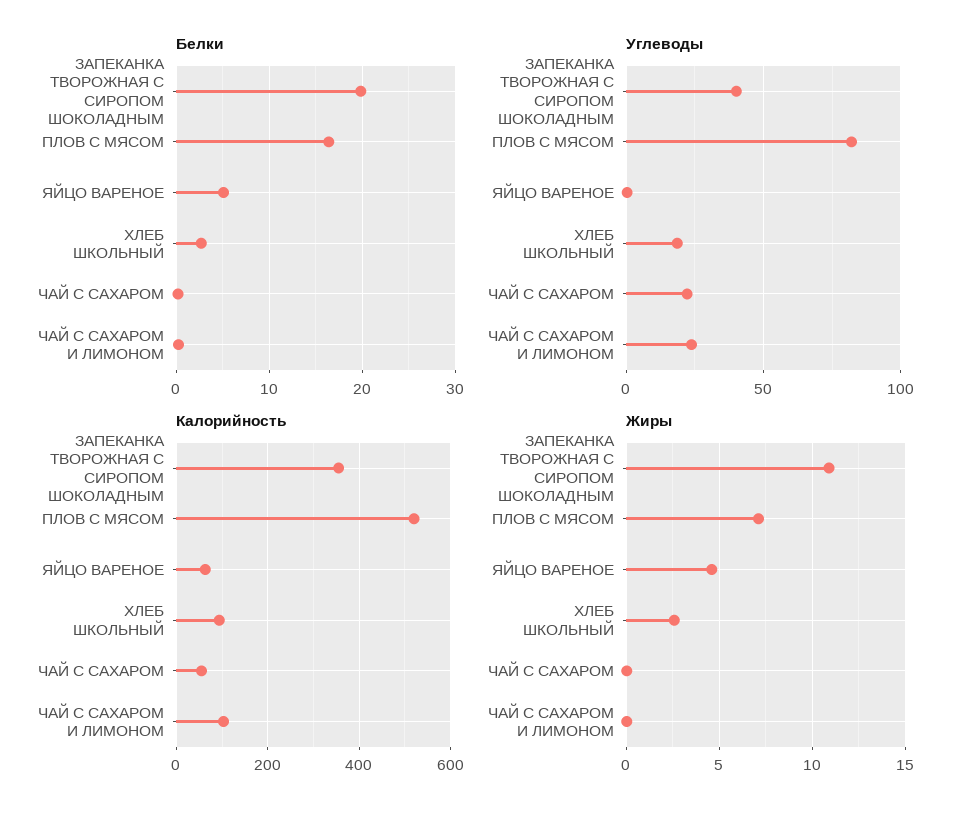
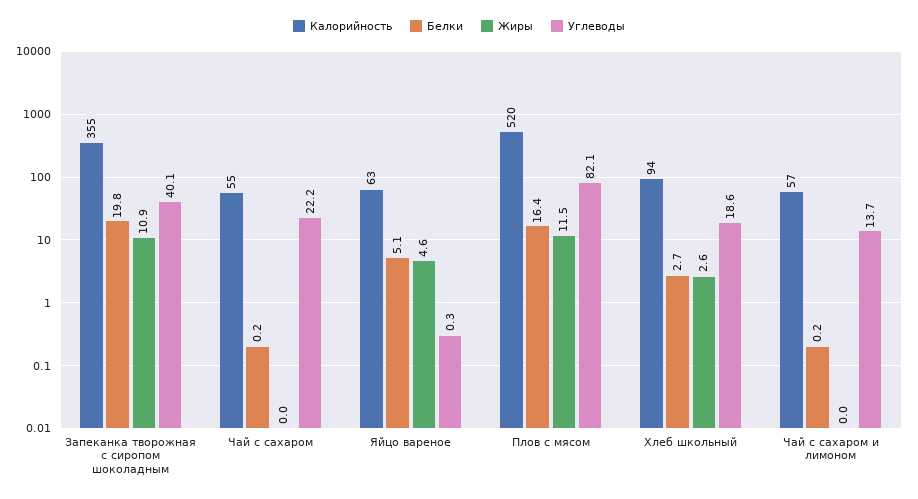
  {
    "Белки": {
      "ЗАПЕКАНКА ТВОРОЖНАЯ С СИРОПОМ ШОКОЛАДНЫМ": 19.8,
      "ПЛОВ С МЯСОМ": 16.4,
      "ЯЙЦО ВАРЕНОЕ": 5.1,
      "ХЛЕБ ШКОЛЬНЫЙ": 2.7,
      "ЧАЙ С САХАРОМ": 0.2,
      "ЧАЙ С САХАРОМ И ЛИМОНОМ": 0.2
    },
    "Углеводы": {
      "ЗАПЕКАНКА ТВОРОЖНАЯ С СИРОПОМ ШОКОЛАДНЫМ": 40.1,
      "ПЛОВ С МЯСОМ": 82.1,
      "ЯЙЦО ВАРЕНОЕ": 0.3,
      "ХЛЕБ ШКОЛЬНЫЙ": 18.6,
      "ЧАЙ С САХАРОМ": 22.2,
-     "ЧАЙ С САХАРОМ И ЛИМОНОМ": 25
+     "ЧАЙ С САХАРОМ И ЛИМОНОМ": 13.7
    },
    "Калорийность": {
      "ЗАПЕКАНКА ТВОРОЖНАЯ С СИРОПОМ ШОКОЛАДНЫМ": 355,
      "ПЛОВ С МЯСОМ": 520,
      "ЯЙЦО ВАРЕНОЕ": 63,
      "ХЛЕБ ШКОЛЬНЫЙ": 94,
      "ЧАЙ С САХАРОМ": 55,
-     "ЧАЙ С САХАРОМ И ЛИМОНОМ": 100
+     "ЧАЙ С САХАРОМ И ЛИМОНОМ": 57
    },
    "Жиры": {
      "ЗАПЕКАНКА ТВОРОЖНАЯ С СИРОПОМ ШОКОЛАДНЫМ": 10.9,
-     "ПЛОВ С МЯСОМ": 7,
+     "ПЛОВ С МЯСОМ": 11.5,
      "ЯЙЦО ВАРЕНОЕ": 4.6,
      "ХЛЕБ ШКОЛЬНЫЙ": 2.6,
      "ЧАЙ С САХАРОМ": 0,
      "ЧАЙ С САХАРОМ И ЛИМОНОМ": 0
    }
  }

